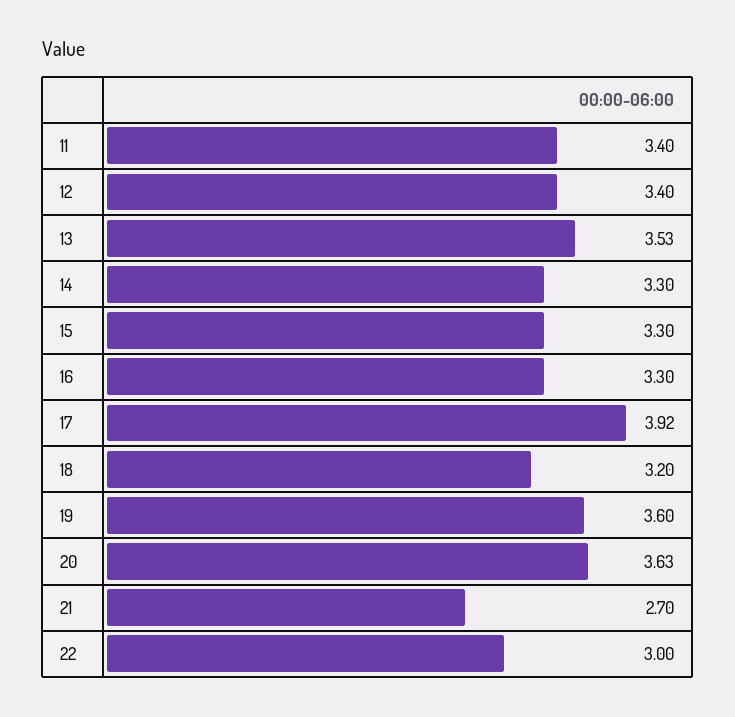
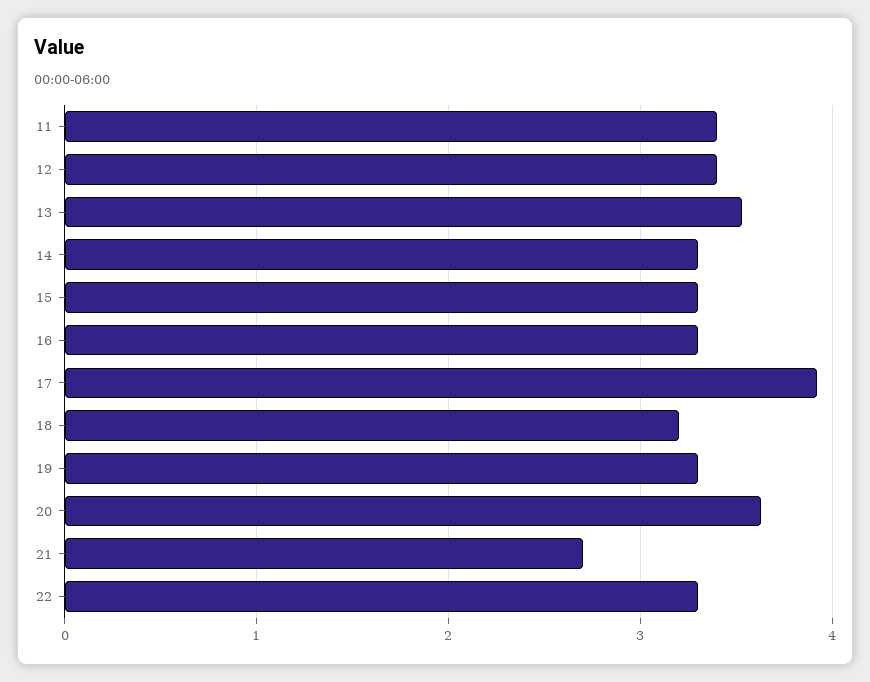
  {
    "11": 3.4,
    "12": 3.4,
    "13": 3.53,
    "14": 3.3,
    "15": 3.3,
    "16": 3.3,
    "17": 3.92,
    "18": 3.2,
-   "19": 3.6,
+   "19": 3.3,
    "20": 3.63,
    "21": 2.7,
-   "22": 3
+   "22": 3.3
  }

